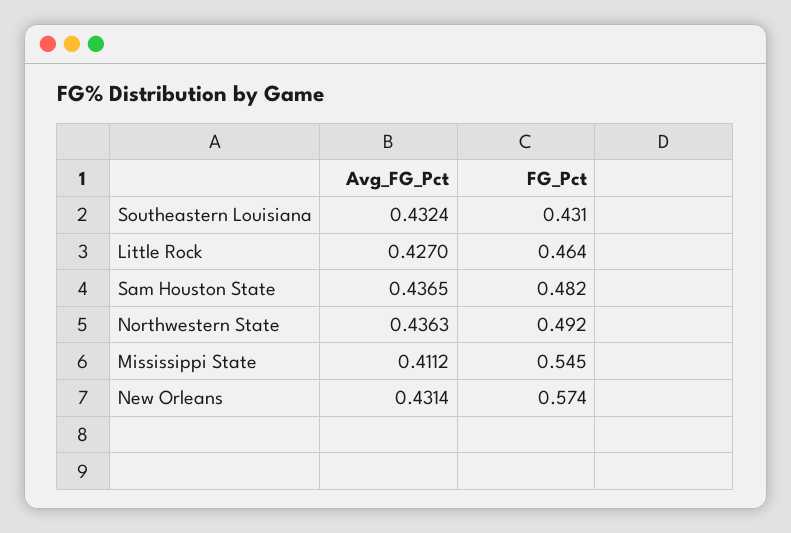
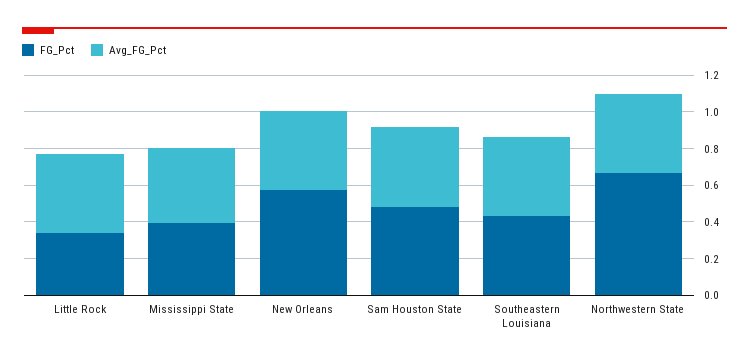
  {
    "Avg_FG_Pct": {
      "Southeastern Louisiana": 0.4324,
      "Little Rock": 0.427,
      "Sam Houston State": 0.4365,
      "Northwestern State": 0.4363,
      "Mississippi State": 0.4112,
      "New Orleans": 0.4314
    },
    "FG_Pct": {
      "Southeastern Louisiana": 0.431,
-     "Little Rock": 0.464,
+     "Little Rock": 0.35,
      "Sam Houston State": 0.482,
-     "Northwestern State": 0.492,
+     "Northwestern State": 0.65,
-     "Mississippi State": 0.545,
+     "Mississippi State": 0.4,
      "New Orleans": 0.574
    }
  }

